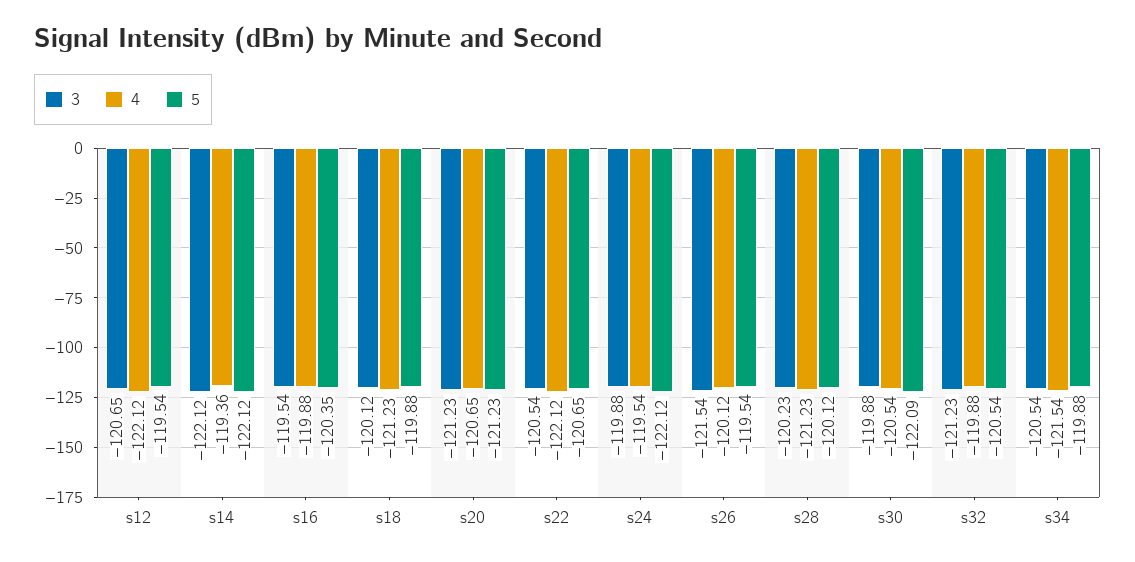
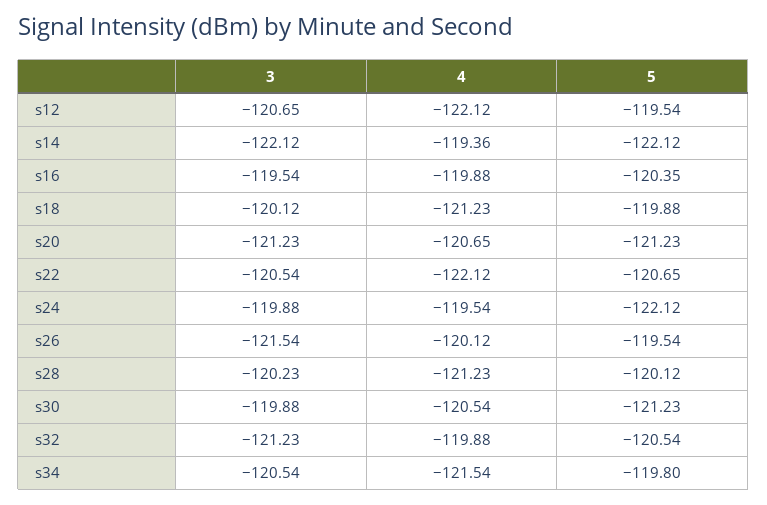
  {
    "3": {
      "s12": -120.65,
      "s14": -122.12,
      "s16": -119.54,
      "s18": -120.12,
      "s20": -121.23,
      "s22": -120.54,
      "s24": -119.88,
      "s26": -121.54,
      "s28": -120.23,
      "s30": -119.88,
      "s32": -121.23,
      "s34": -120.54
    },
    "4": {
      "s12": -122.12,
      "s14": -119.36,
      "s16": -119.88,
      "s18": -121.23,
      "s20": -120.65,
      "s22": -122.12,
      "s24": -119.54,
      "s26": -120.12,
      "s28": -121.23,
      "s30": -120.54,
      "s32": -119.88,
      "s34": -121.54
    },
    "5": {
      "s12": -119.54,
      "s14": -122.12,
      "s16": -120.35,
      "s18": -119.88,
      "s20": -121.23,
      "s22": -120.65,
      "s24": -122.12,
      "s26": -119.54,
      "s28": -120.12,
-     "s30": -122.09,
+     "s30": -121.23,
      "s32": -120.54,
-     "s34": -119.88
+     "s34": -119.8
    }
  }

